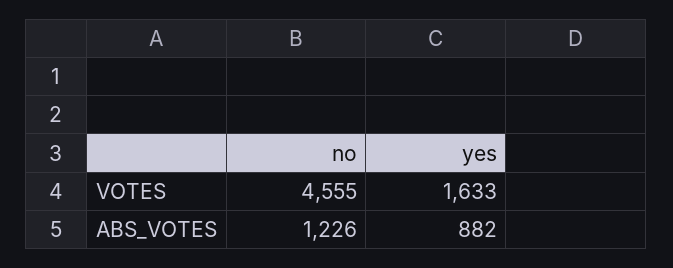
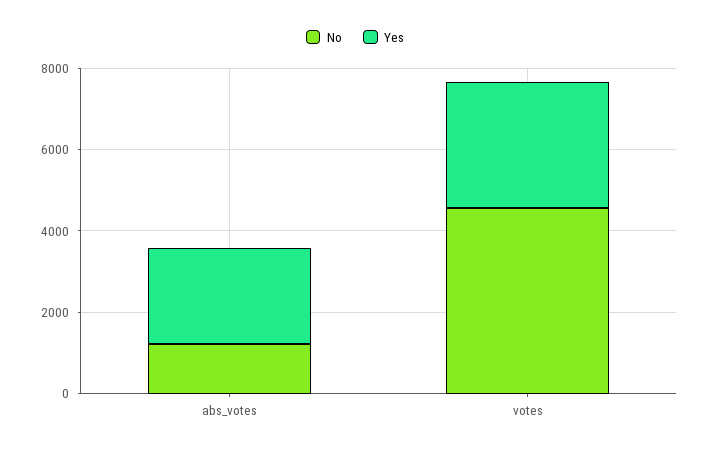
  {
    "no": {
      "VOTES": 4555,
      "ABS_VOTES": 1226
    },
    "yes": {
-     "VOTES": 1633,
+     "VOTES": 3000,
-     "ABS_VOTES": 882
+     "ABS_VOTES": 2500
    }
  }

